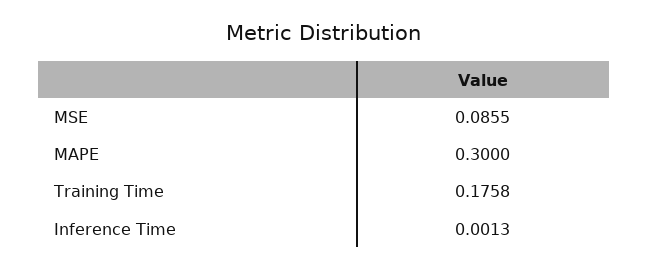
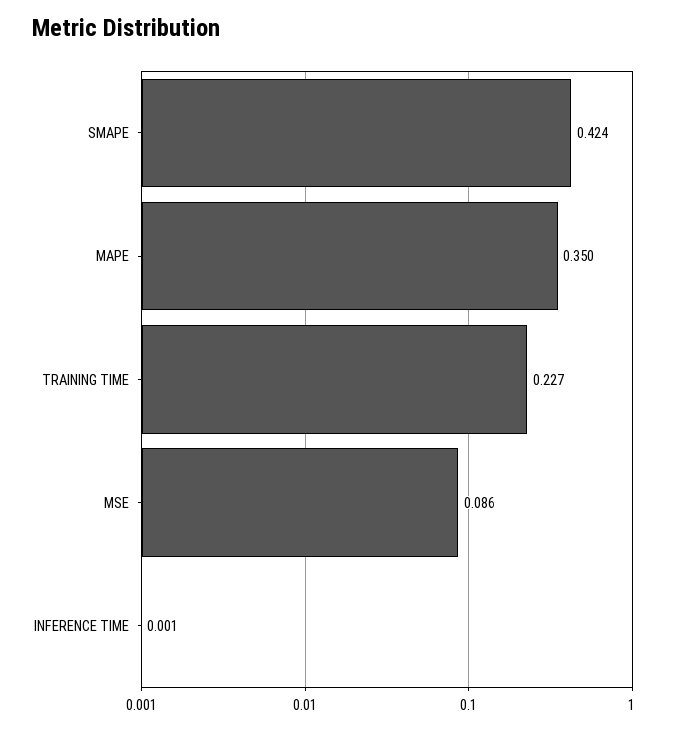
  {
    "MSE": 0.0855,
-   "MAPE": 0.3,
+   "MAPE": 0.35,
-   "Training Time": 0.1758,
+   "Training Time": 0.227,
-   "Inference Time": 0.0013
+   "Inference Time": 0.0013,
+   "SMAPE": 0.424
  }

